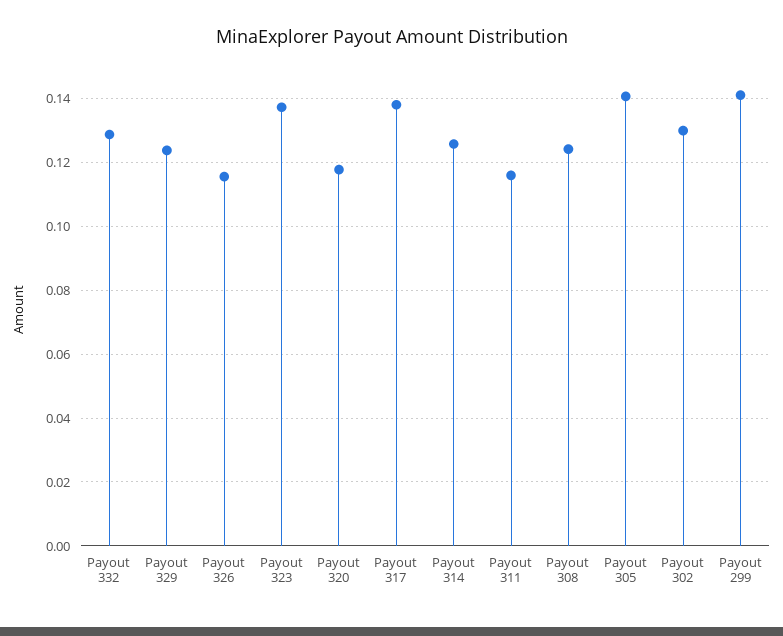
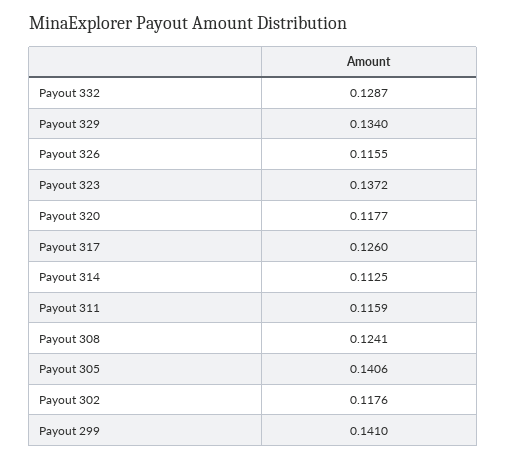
  {
    "Payout 332": 0.1287,
-   "Payout 329": 0.124,
+   "Payout 329": 0.134,
    "Payout 326": 0.1155,
    "Payout 323": 0.1372,
    "Payout 320": 0.1177,
-   "Payout 317": 0.138,
+   "Payout 317": 0.126,
-   "Payout 314": 0.126,
+   "Payout 314": 0.1125,
    "Payout 311": 0.1159,
    "Payout 308": 0.1241,
    "Payout 305": 0.1406,
-   "Payout 302": 0.13,
+   "Payout 302": 0.1176,
    "Payout 299": 0.141
  }

